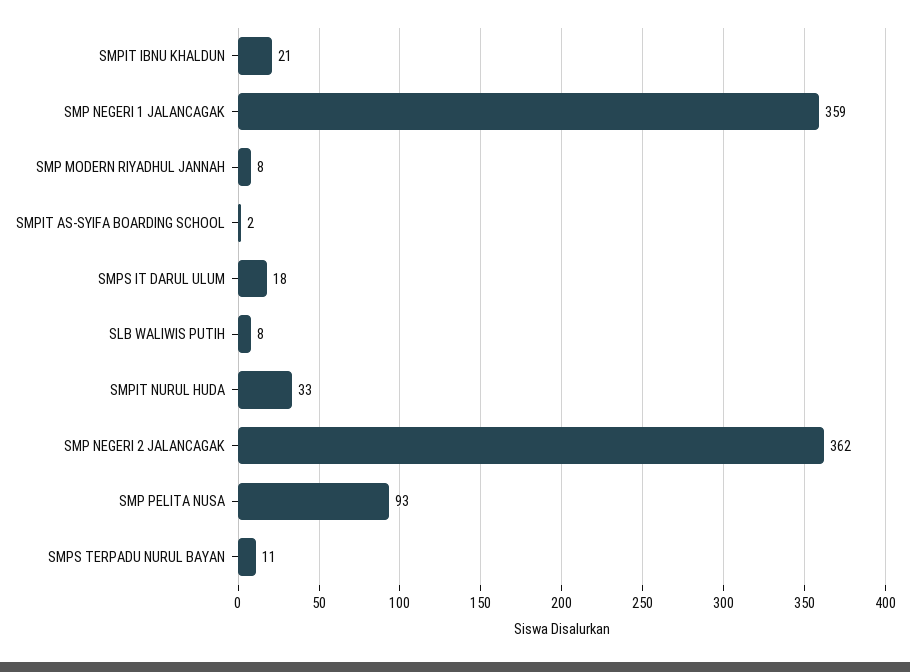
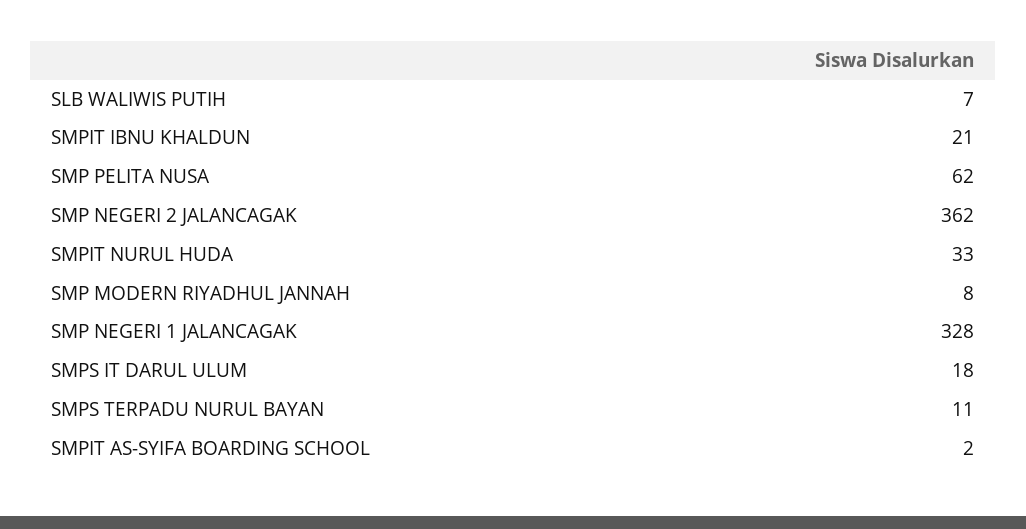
  {
    "SMPIT IBNU KHALDUN": 21,
-   "SMP NEGERI 1 JALANCAGAK": 359,
+   "SMP NEGERI 1 JALANCAGAK": 328,
    "SMP MODERN RIYADHUL JANNAH": 8,
    "SMPIT AS-SYIFA BOARDING SCHOOL": 2,
    "SMPS IT DARUL ULUM": 18,
-   "SLB WALIWIS PUTIH": 8,
+   "SLB WALIWIS PUTIH": 7,
    "SMPIT NURUL HUDA": 33,
    "SMP NEGERI 2 JALANCAGAK": 362,
-   "SMP PELITA NUSA": 93,
+   "SMP PELITA NUSA": 62,
    "SMPS TERPADU NURUL BAYAN": 11
  }

